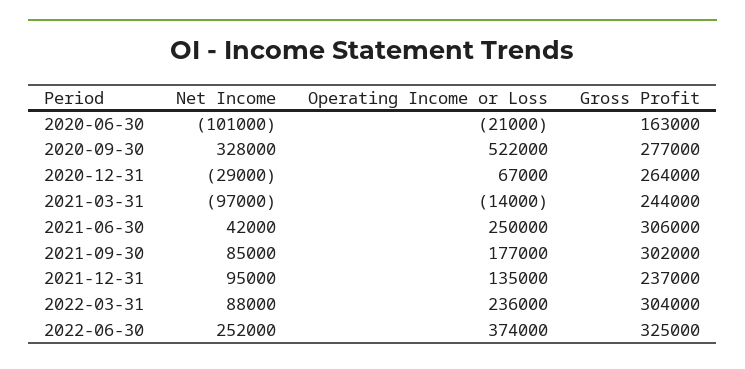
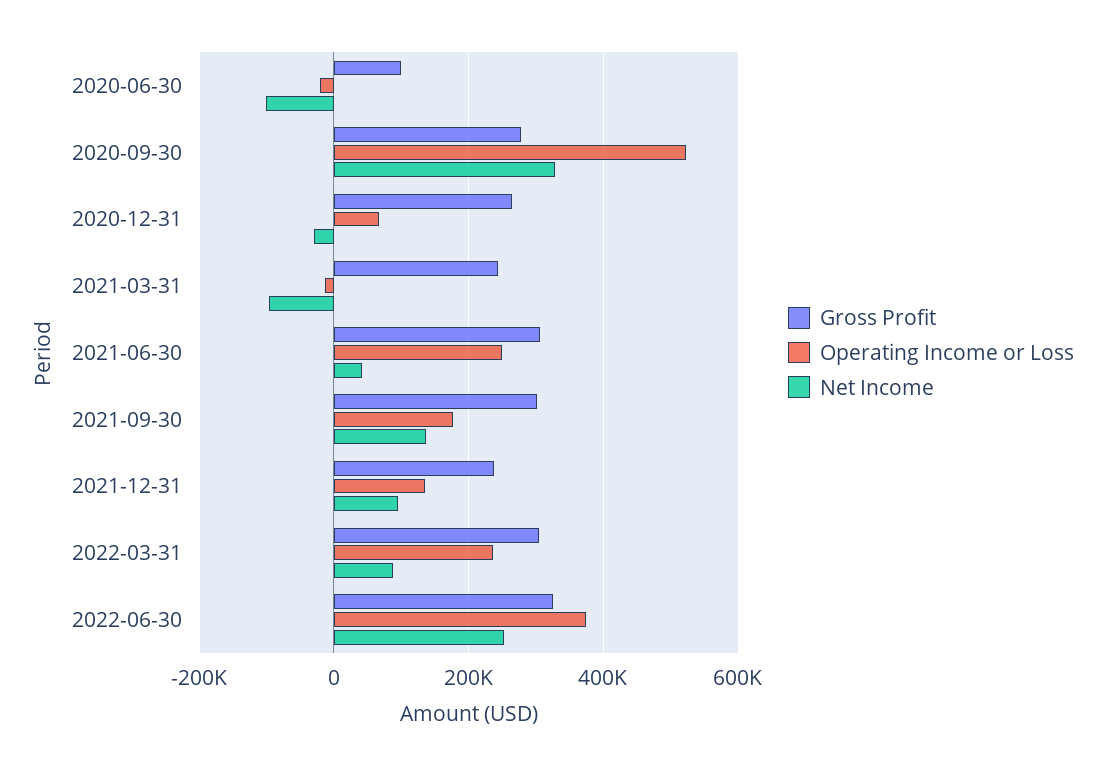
  {
    "Net Income": {
      "2020-06-30": -101000,
      "2020-09-30": 328000,
      "2020-12-31": -29000,
      "2021-03-31": -97000,
      "2021-06-30": 42000,
-     "2021-09-30": 85000,
+     "2021-09-30": 140000,
      "2021-12-31": 95000,
      "2022-03-31": 88000,
      "2022-06-30": 252000
    },
    "Operating Income or Loss": {
      "2020-06-30": -21000,
      "2020-09-30": 522000,
      "2020-12-31": 67000,
      "2021-03-31": -14000,
      "2021-06-30": 250000,
      "2021-09-30": 177000,
      "2021-12-31": 135000,
      "2022-03-31": 236000,
      "2022-06-30": 374000
    },
    "Gross Profit": {
-     "2020-06-30": 163000,
+     "2020-06-30": 100000,
      "2020-09-30": 277000,
      "2020-12-31": 264000,
      "2021-03-31": 244000,
      "2021-06-30": 306000,
      "2021-09-30": 302000,
      "2021-12-31": 237000,
      "2022-03-31": 304000,
      "2022-06-30": 325000
    }
  }

